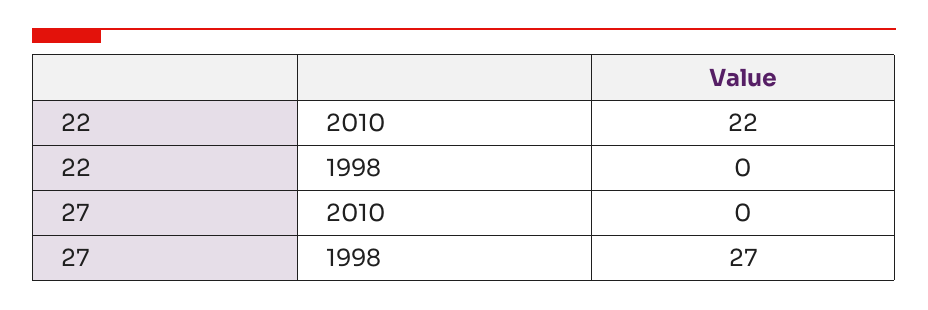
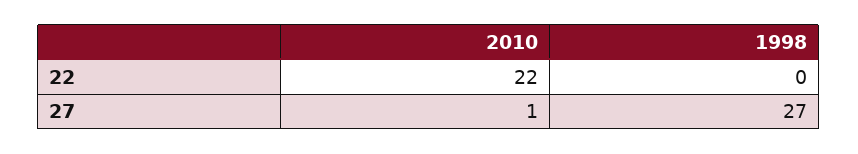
  {
    "22": {
      "2010": 22,
      "1998": 0
    },
    "27": {
-     "2010": 0,
+     "2010": 1,
      "1998": 27
    }
  }

